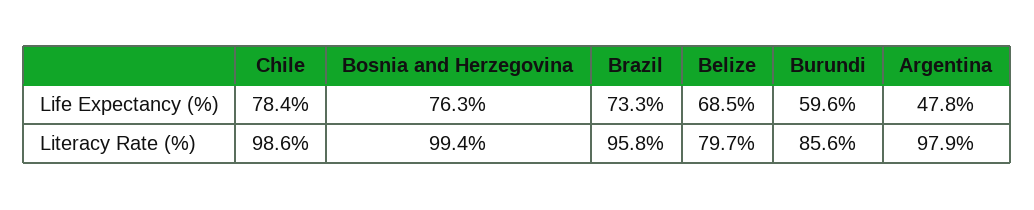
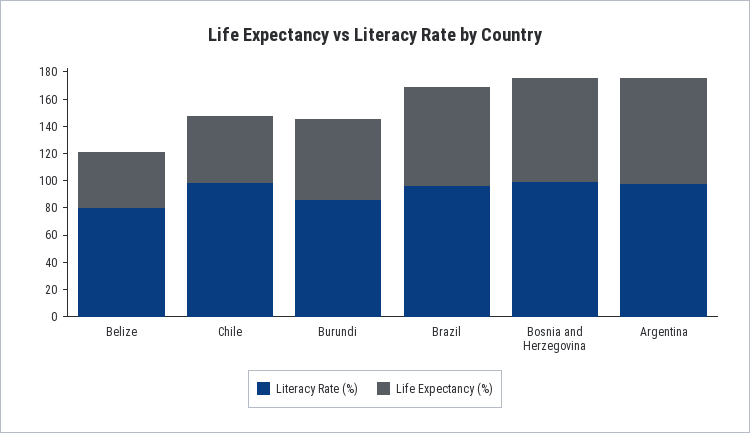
  {
    "Life Expectancy (%)": {
-     "Chile": 78.4,
+     "Chile": 50,
      "Bosnia and Herzegovina": 76.3,
      "Brazil": 73.3,
-     "Belize": 68.5,
+     "Belize": 40,
      "Burundi": 59.6,
-     "Argentina": 47.8
+     "Argentina": 80
    },
    "Literacy Rate (%)": {
      "Chile": 98.6,
      "Bosnia and Herzegovina": 99.4,
      "Brazil": 95.8,
      "Belize": 79.7,
      "Burundi": 85.6,
      "Argentina": 97.9
    }
  }

